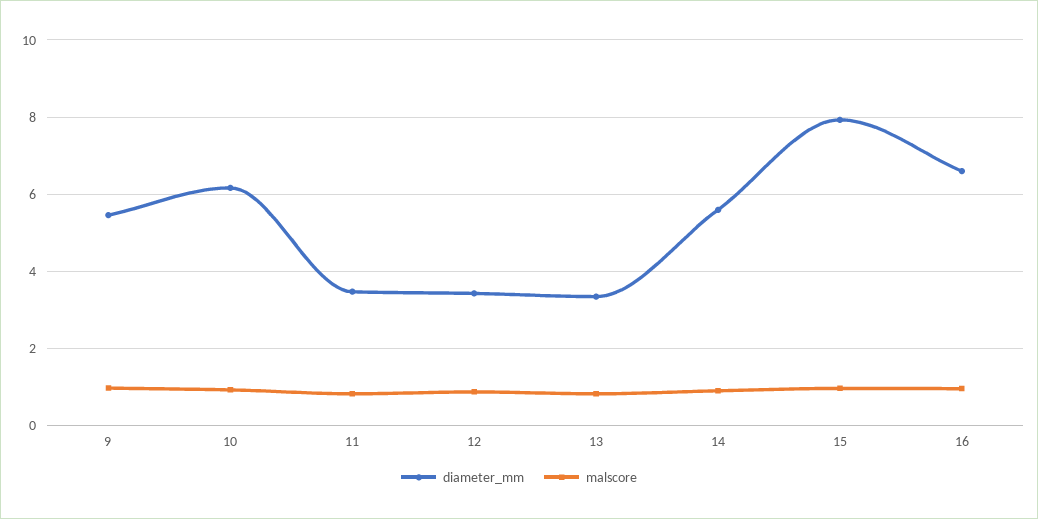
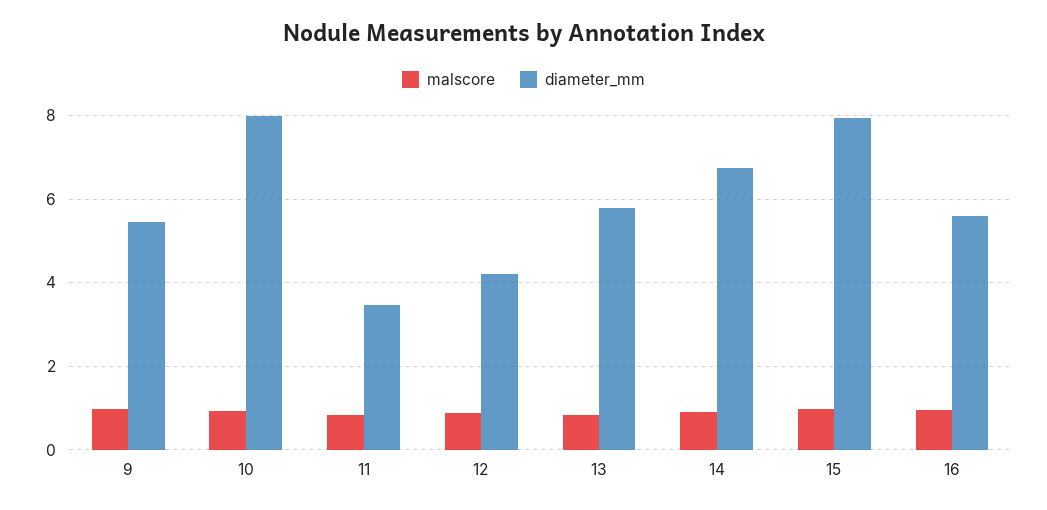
  {
    "diameter_mm": {
      "9": 5.4,
-     "10": 6.2,
+     "10": 8,
      "11": 3.4,
-     "12": 3.4,
+     "12": 4.2,
-     "13": 3.4,
+     "13": 5.8,
-     "14": 5.6,
+     "14": 6.8,
      "15": 8,
-     "16": 6.6
+     "16": 5.6
    },
    "malscore": {
      "9": 1,
      "10": 1,
      "11": 0.8,
      "12": 0.8,
      "13": 0.8,
      "14": 1,
      "15": 1,
      "16": 1
    }
  }

